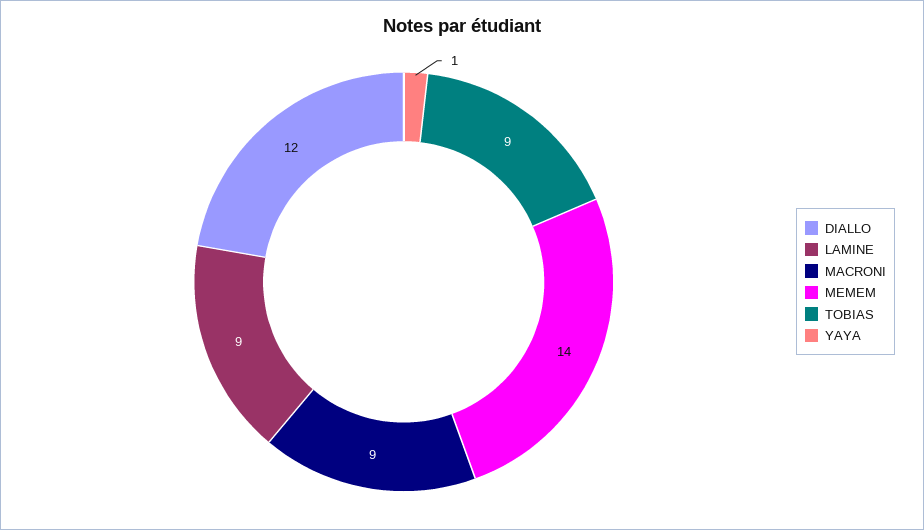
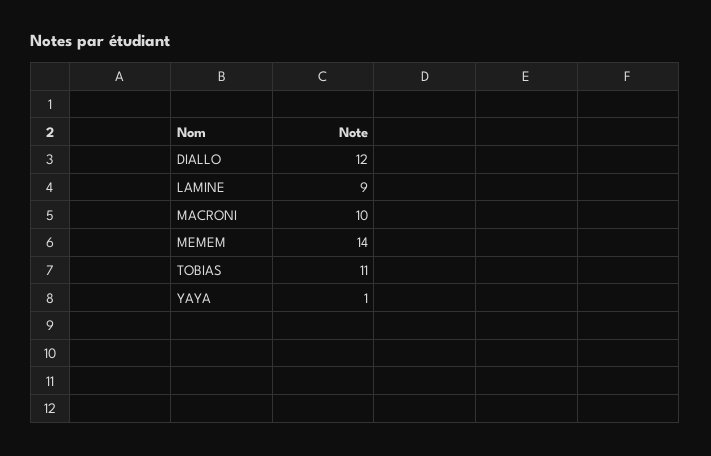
  {
    "DIALLO": 12,
    "LAMINE": 9,
-   "MACRONI": 9,
+   "MACRONI": 10,
    "MEMEM": 14,
-   "TOBIAS": 9,
+   "TOBIAS": 11,
    "YAYA": 1
  }

